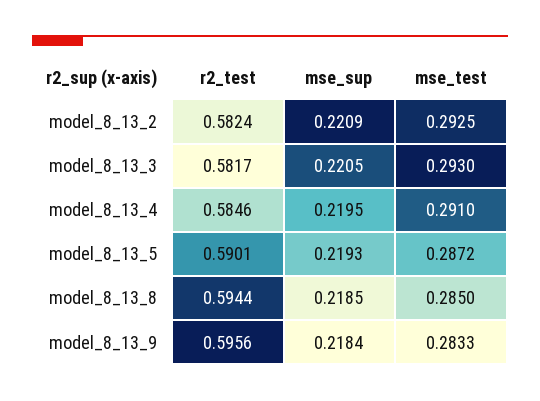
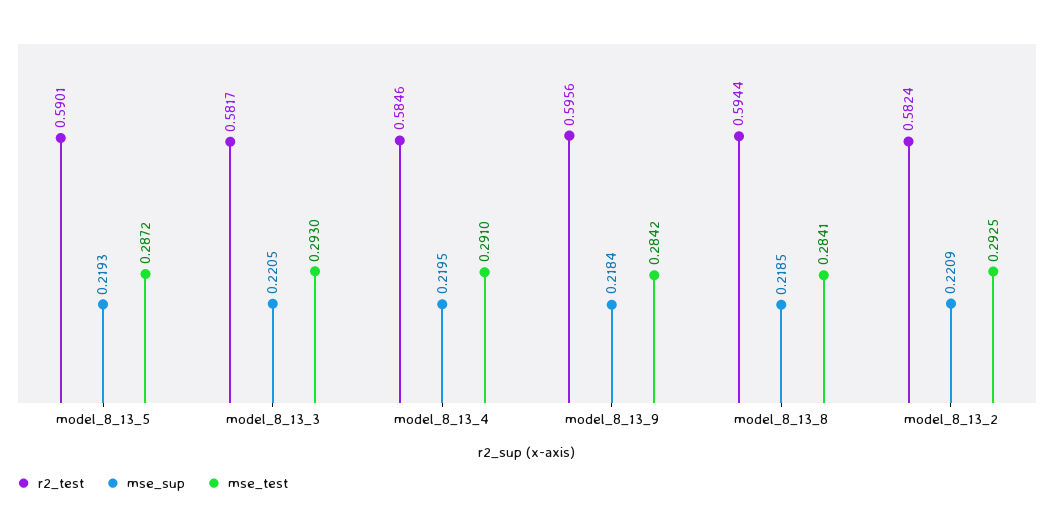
  {
    "r2_test": {
      "model_8_13_2": 0.5824,
      "model_8_13_3": 0.5817,
      "model_8_13_4": 0.5846,
      "model_8_13_5": 0.5901,
      "model_8_13_8": 0.5944,
      "model_8_13_9": 0.5956
    },
    "mse_sup": {
      "model_8_13_2": 0.2209,
      "model_8_13_3": 0.2205,
      "model_8_13_4": 0.2195,
      "model_8_13_5": 0.2193,
      "model_8_13_8": 0.2185,
      "model_8_13_9": 0.2184
    },
    "mse_test": {
      "model_8_13_2": 0.2925,
      "model_8_13_3": 0.293,
      "model_8_13_4": 0.291,
      "model_8_13_5": 0.2872,
-     "model_8_13_8": 0.285,
+     "model_8_13_8": 0.2841,
-     "model_8_13_9": 0.2833
+     "model_8_13_9": 0.2842
    }
  }

